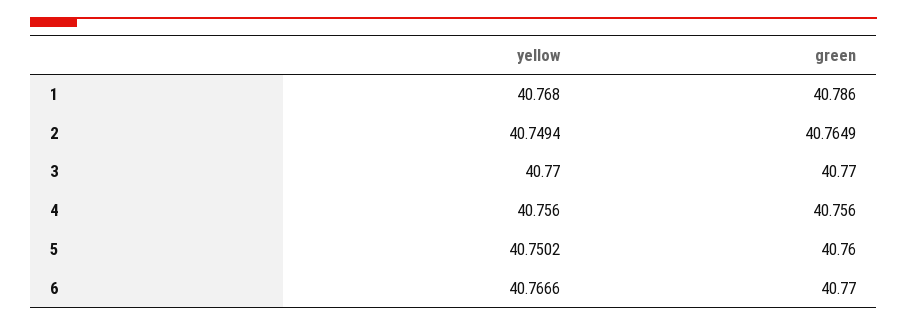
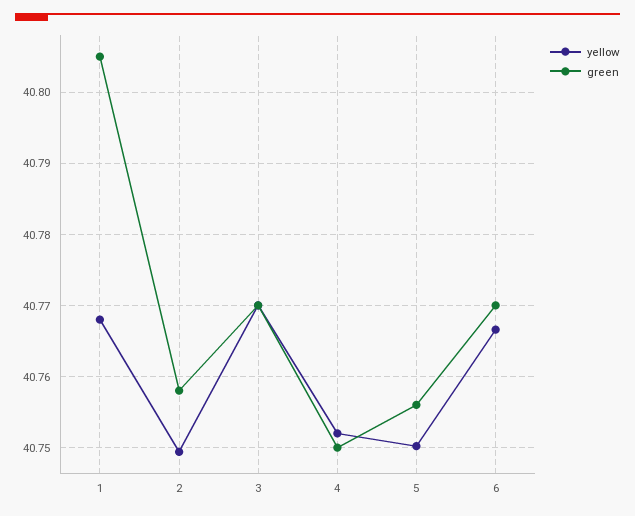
  {
    "yellow": {
      "1": 40.768,
      "2": 40.7494,
      "3": 40.77,
-     "4": 40.756,
+     "4": 40.752,
      "5": 40.7502,
      "6": 40.7666
    },
    "green": {
-     "1": 40.786,
+     "1": 40.805,
-     "2": 40.7649,
+     "2": 40.758,
      "3": 40.77,
-     "4": 40.756,
+     "4": 40.75,
-     "5": 40.76,
+     "5": 40.756,
      "6": 40.77
    }
  }

